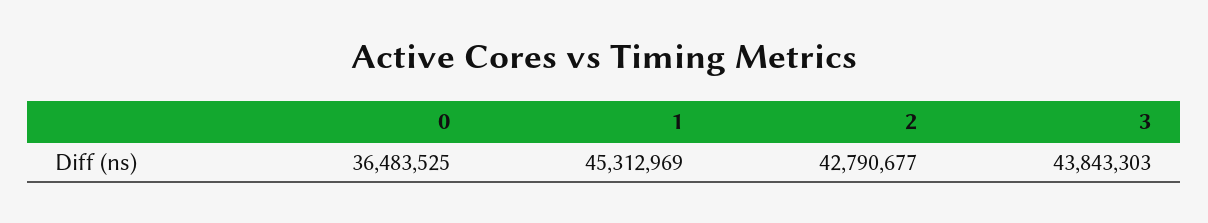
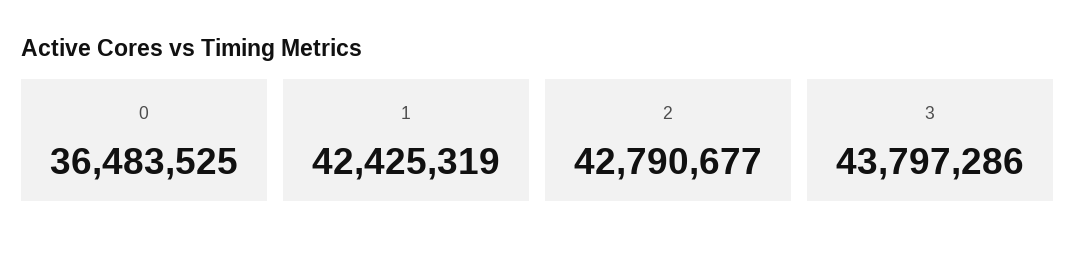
  {
    "0": 36483525,
-   "1": 45312969,
+   "1": 42425319,
    "2": 42790677,
-   "3": 43843303
+   "3": 43797286
  }

